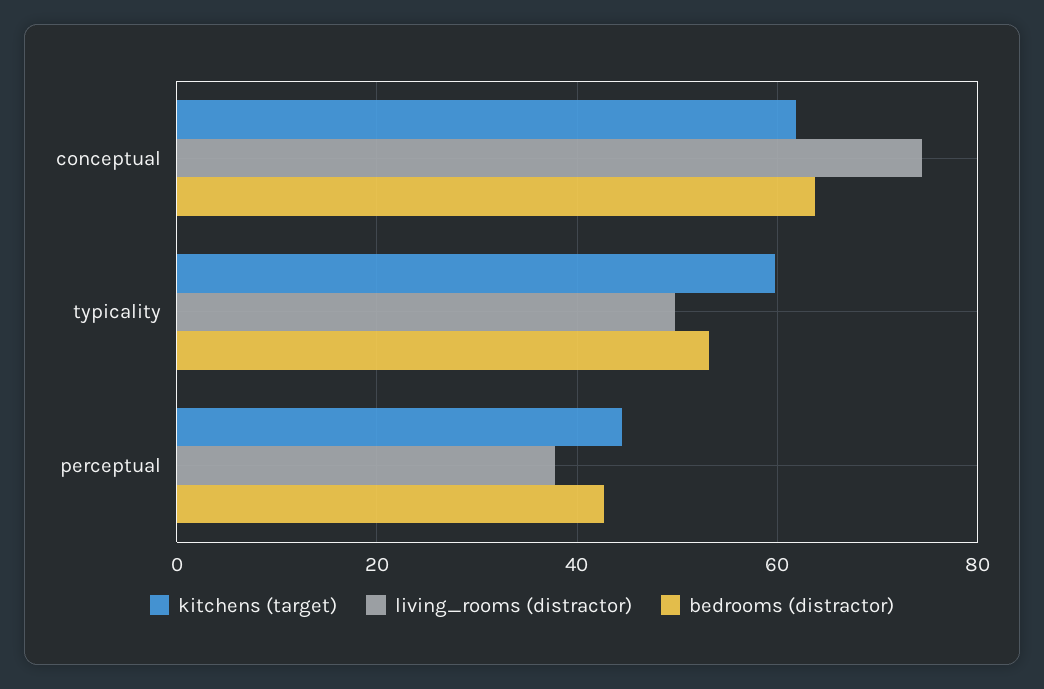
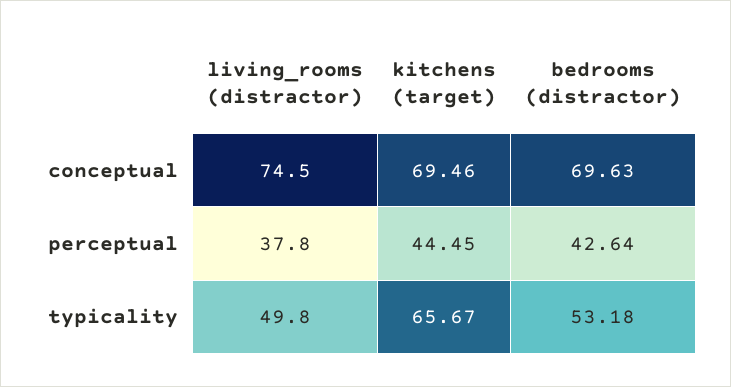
  {
    "kitchens (target)": {
-     "conceptual": 62,
+     "conceptual": 69.46,
-     "typicality": 60,
+     "typicality": 65.67,
      "perceptual": 44.45
    },
    "living_rooms (distractor)": {
      "conceptual": 74.5,
      "typicality": 49.8,
      "perceptual": 37.8
    },
    "bedrooms (distractor)": {
-     "conceptual": 64,
+     "conceptual": 69.63,
      "typicality": 53.18,
      "perceptual": 42.64
    }
  }

